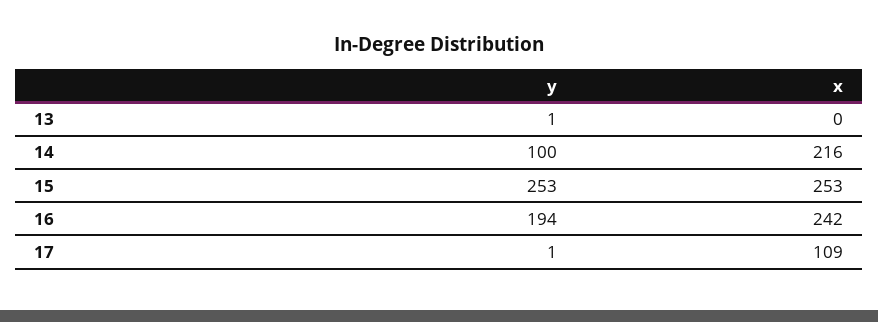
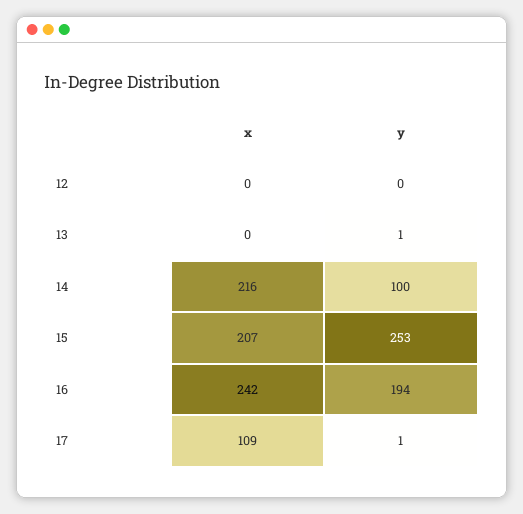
  {
    "y": {
      "13": 1,
      "14": 100,
      "15": 253,
      "16": 194,
-     "17": 1
+     "17": 1,
+     "12": 0
    },
    "x": {
      "13": 0,
      "14": 216,
-     "15": 253,
+     "15": 207,
      "16": 242,
-     "17": 109
+     "17": 109,
+     "12": 0
    }
  }

